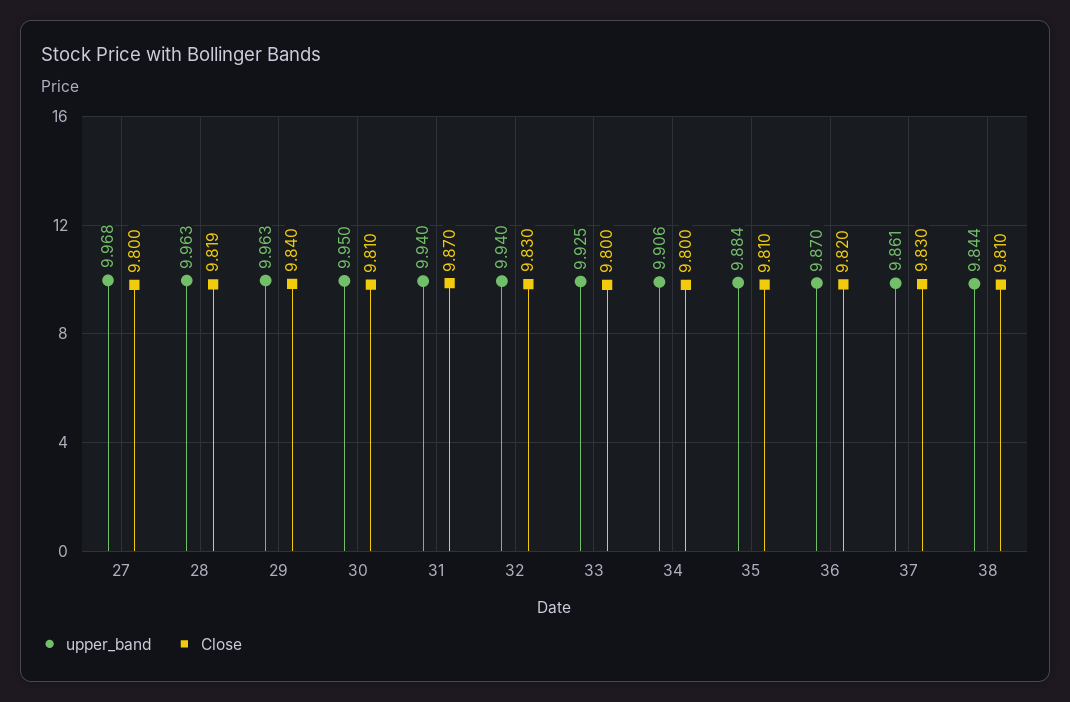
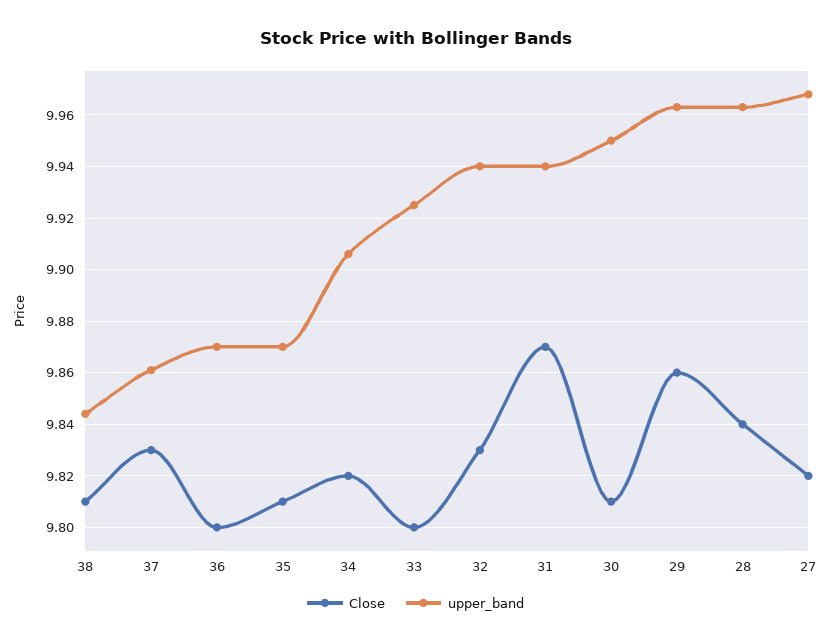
  {
    "upper_band": {
      "27": 9.968,
      "28": 9.963,
      "29": 9.963,
      "30": 9.95,
      "31": 9.94,
      "32": 9.94,
      "33": 9.925,
      "34": 9.906,
-     "35": 9.884,
+     "35": 9.87,
      "36": 9.87,
      "37": 9.861,
      "38": 9.844
    },
    "Close": {
-     "27": 9.8,
+     "27": 9.82,
-     "28": 9.819,
+     "28": 9.84,
-     "29": 9.84,
+     "29": 9.86,
      "30": 9.81,
      "31": 9.87,
      "32": 9.83,
      "33": 9.8,
-     "34": 9.8,
+     "34": 9.82,
      "35": 9.81,
-     "36": 9.82,
+     "36": 9.8,
      "37": 9.83,
      "38": 9.81
    }
  }

